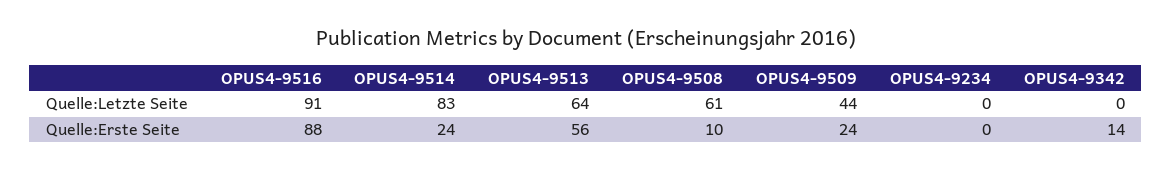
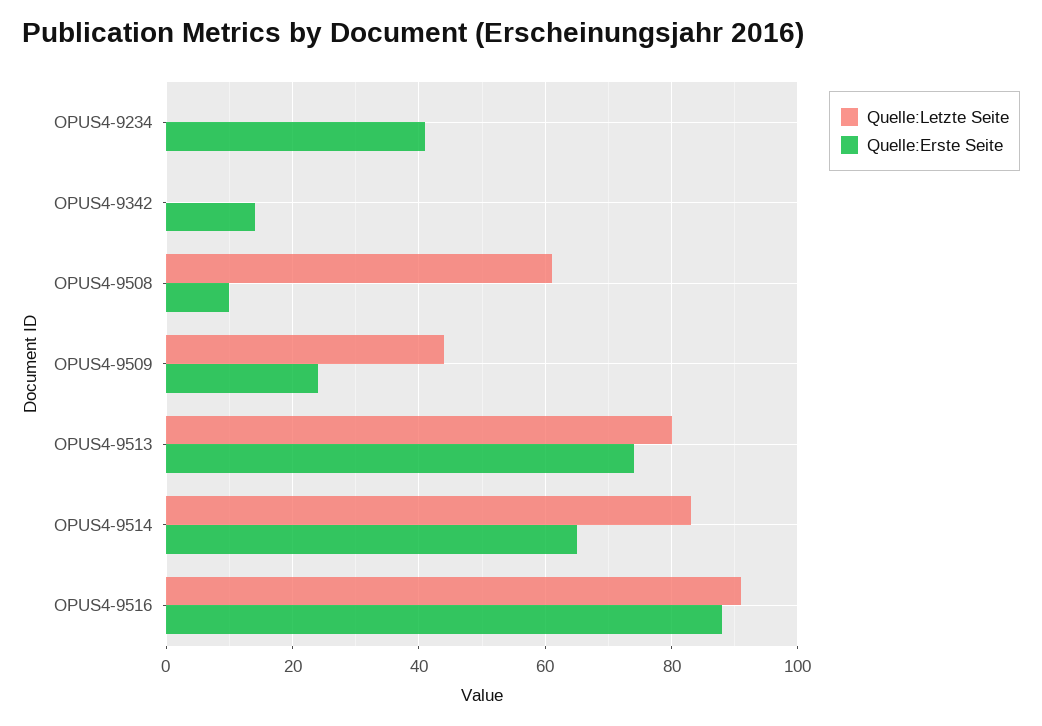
  {
    "Quelle:Letzte Seite": {
      "OPUS4-9516": 91,
      "OPUS4-9514": 83,
-     "OPUS4-9513": 64,
+     "OPUS4-9513": 80,
      "OPUS4-9508": 61,
      "OPUS4-9509": 44,
      "OPUS4-9234": 0,
      "OPUS4-9342": 0
    },
    "Quelle:Erste Seite": {
      "OPUS4-9516": 88,
-     "OPUS4-9514": 24,
+     "OPUS4-9514": 65,
-     "OPUS4-9513": 56,
+     "OPUS4-9513": 75,
      "OPUS4-9508": 10,
      "OPUS4-9509": 24,
-     "OPUS4-9234": 0,
+     "OPUS4-9234": 40,
      "OPUS4-9342": 14
    }
  }

